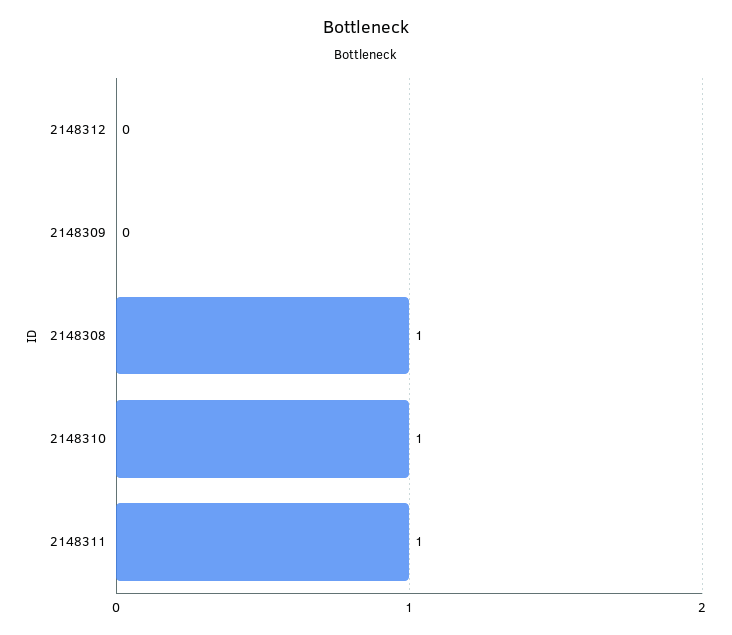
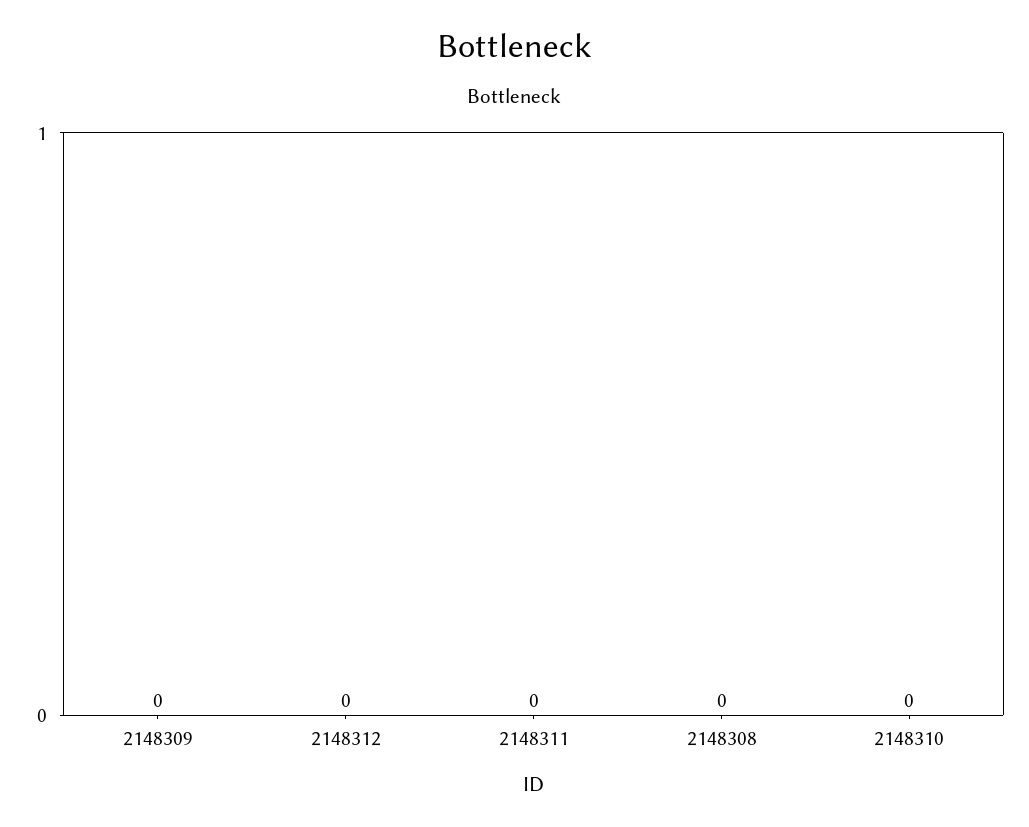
  {
    "2148312": 0,
    "2148309": 0,
-   "2148308": 1,
+   "2148308": 0,
-   "2148310": 1,
+   "2148310": 0,
-   "2148311": 1
+   "2148311": 0
  }

